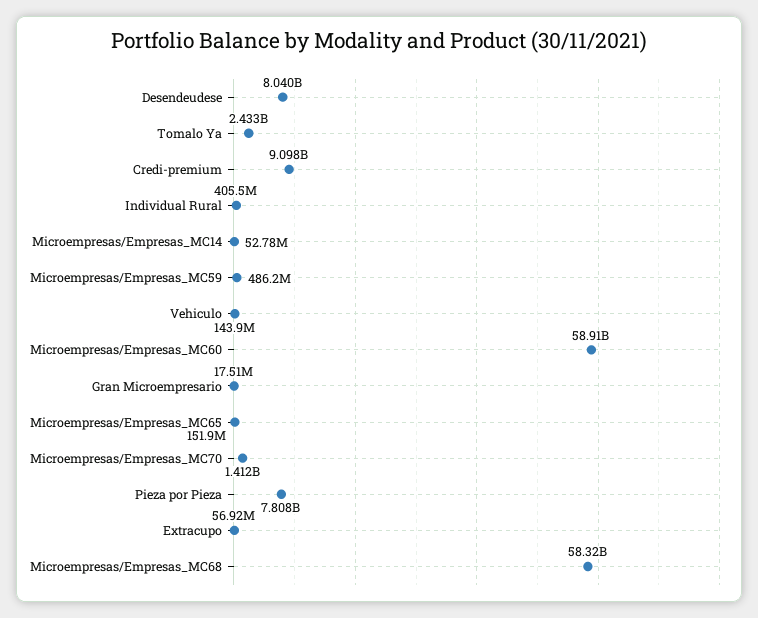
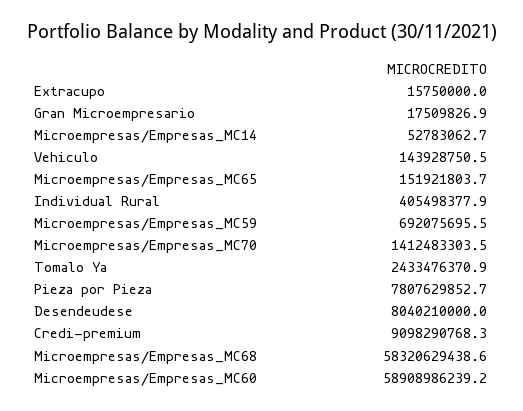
  {
    "Desendeudese": 8040210000,
    "Tomalo Ya": 2433476370.9,
    "Credi-premium": 9098290768.3,
    "Individual Rural": 405498377.9,
    "Microempresas/Empresas_MC14": 52783062.7,
-   "Microempresas/Empresas_MC59": 486200000,
+   "Microempresas/Empresas_MC59": 692075695.5,
    "Vehiculo": 143928750.5,
    "Microempresas/Empresas_MC60": 58908986239.2,
    "Gran Microempresario": 17509826.9,
    "Microempresas/Empresas_MC65": 151921803.7,
    "Microempresas/Empresas_MC70": 1412483303.5,
    "Pieza por Pieza": 7807629852.7,
-   "Extracupo": 56920000,
+   "Extracupo": 15750000,
    "Microempresas/Empresas_MC68": 58320629438.6
  }

